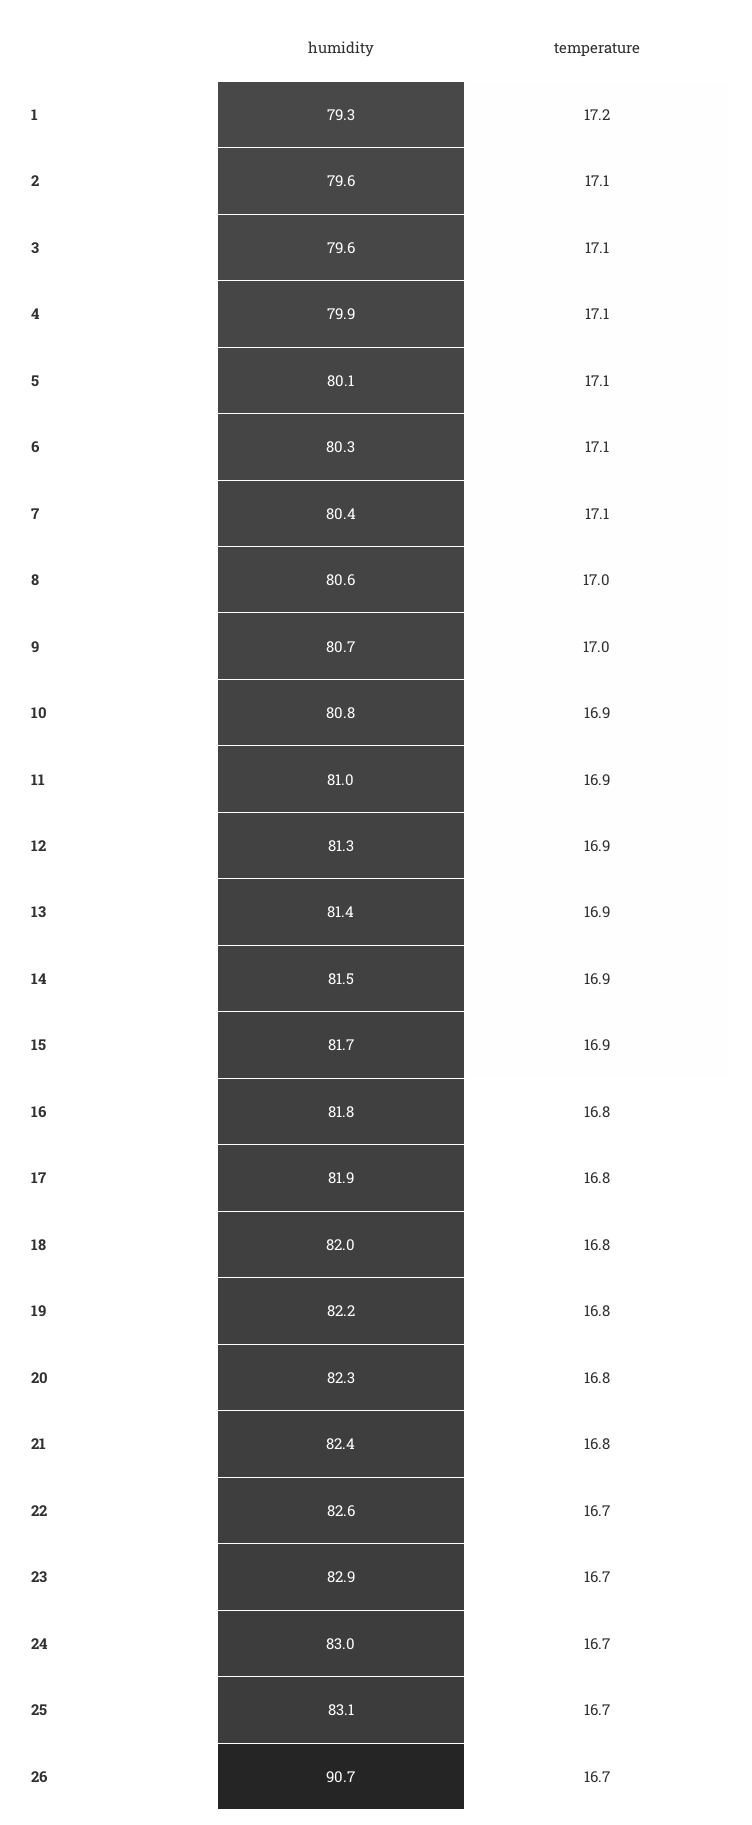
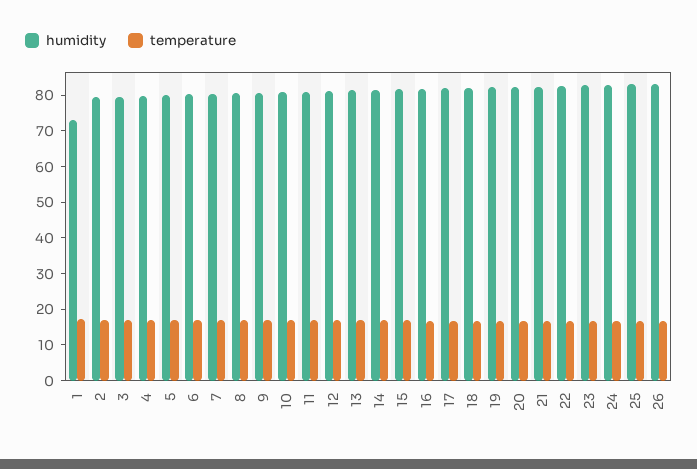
  {
    "humidity": {
-     "1": 79.3,
+     "1": 72.5,
      "2": 79.6,
      "3": 79.6,
      "4": 79.9,
      "5": 80.1,
      "6": 80.3,
      "7": 80.4,
      "8": 80.6,
      "9": 80.7,
      "10": 80.8,
      "11": 81,
      "12": 81.3,
      "13": 81.4,
      "14": 81.5,
      "15": 81.7,
      "16": 81.8,
      "17": 81.9,
      "18": 82,
      "19": 82.2,
      "20": 82.3,
      "21": 82.4,
      "22": 82.6,
      "23": 82.9,
      "24": 83,
      "25": 83.1,
-     "26": 90.7
+     "26": 82.5
    },
    "temperature": {
      "1": 17.2,
      "2": 17.1,
      "3": 17.1,
      "4": 17.1,
      "5": 17.1,
      "6": 17.1,
      "7": 17.1,
      "8": 17,
      "9": 17,
      "10": 16.9,
      "11": 16.9,
      "12": 16.9,
      "13": 16.9,
      "14": 16.9,
      "15": 16.9,
      "16": 16.8,
      "17": 16.8,
      "18": 16.8,
      "19": 16.8,
      "20": 16.8,
      "21": 16.8,
      "22": 16.7,
      "23": 16.7,
      "24": 16.7,
      "25": 16.7,
      "26": 16.7
    }
  }

